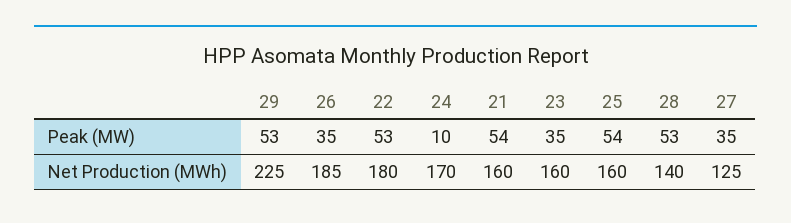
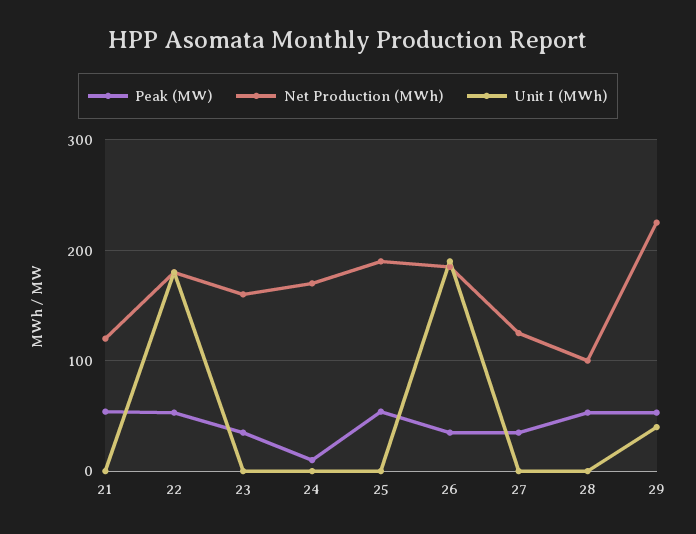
  {
    "Peak (MW)": {
      "29": 53,
      "26": 35,
      "22": 53,
      "24": 10,
      "21": 54,
      "23": 35,
      "25": 54,
      "28": 53,
      "27": 35
    },
    "Net Production (MWh)": {
      "29": 225,
      "26": 185,
      "22": 180,
      "24": 170,
-     "21": 160,
+     "21": 120,
      "23": 160,
-     "25": 160,
+     "25": 190,
-     "28": 140,
+     "28": 100,
      "27": 125
-   }
+   },
+   "Unit I (MWh)": {
+     "21": 0,
+     "22": 180,
+     "23": 0,
+     "24": 0,
+     "25": 0,
+     "26": 190,
+     "27": 0,
+     "28": 0,
+     "29": 40
+   }
  }

